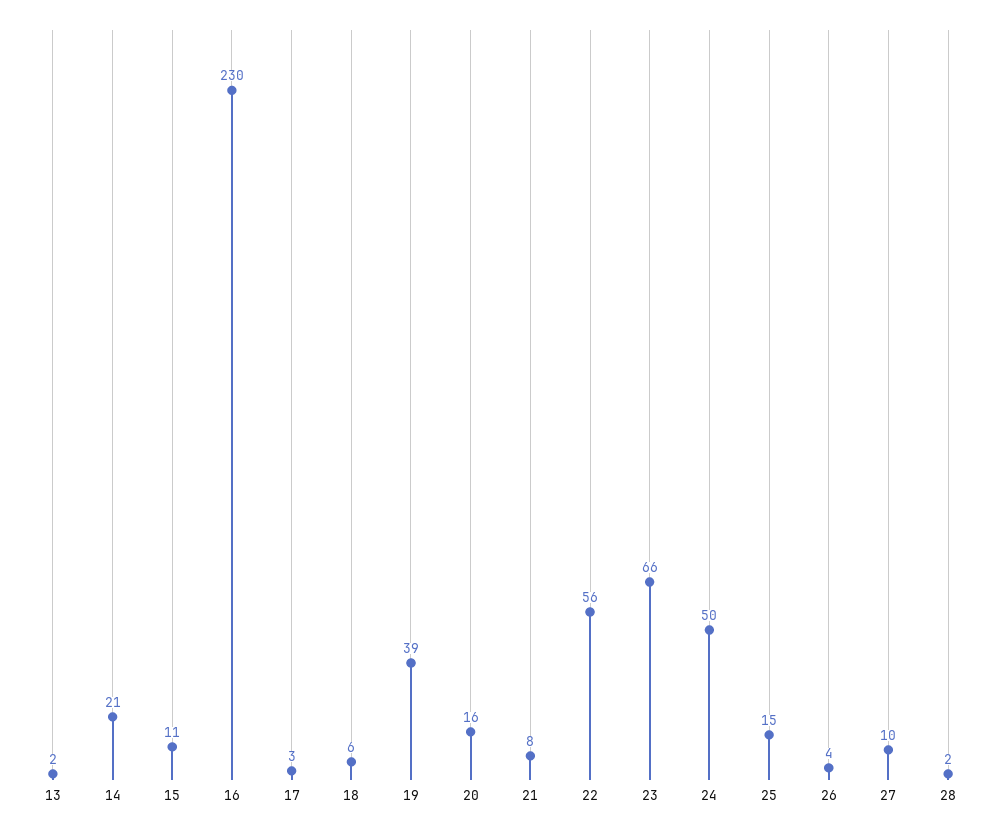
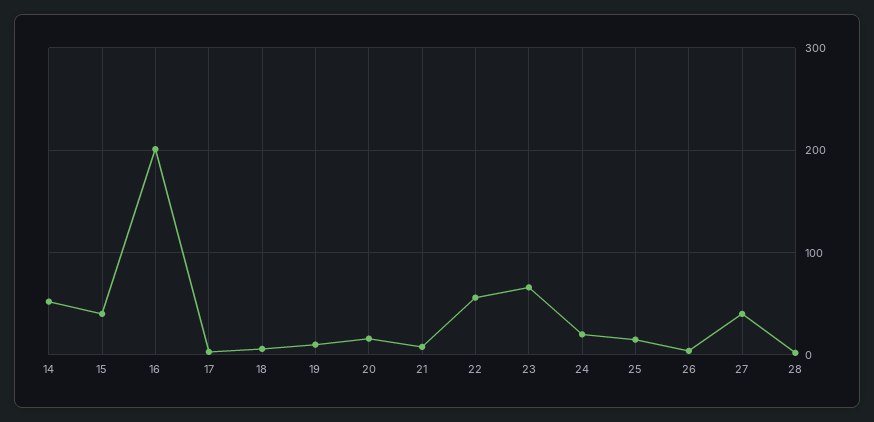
  {
-   "13": 2,
-   "14": 21,
+   "14": 50,
-   "15": 11,
+   "15": 40,
-   "16": 230,
+   "16": 200,
    "17": 3,
    "18": 6,
-   "19": 39,
+   "19": 10,
    "20": 16,
    "21": 8,
    "22": 56,
    "23": 66,
-   "24": 50,
+   "24": 20,
    "25": 15,
    "26": 4,
-   "27": 10,
+   "27": 40,
    "28": 2
  }

